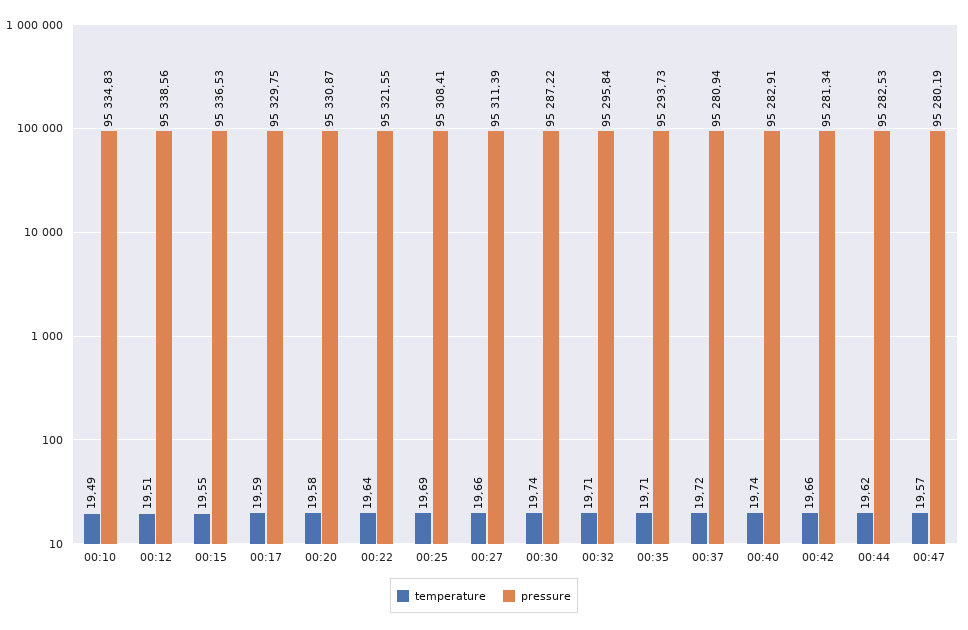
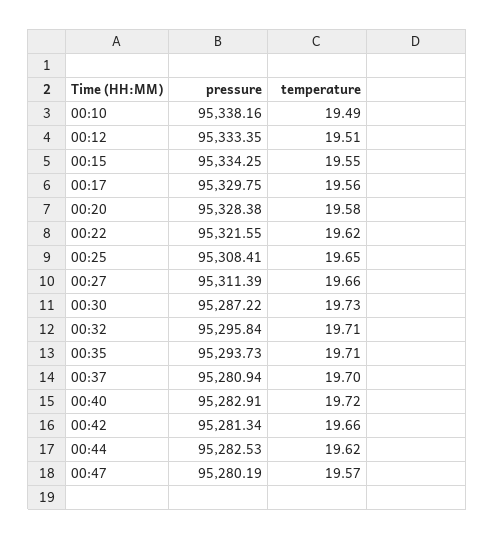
  {
    "temperature": {
      "00:10": 19.49,
      "00:12": 19.51,
      "00:15": 19.55,
-     "00:17": 19.59,
+     "00:17": 19.56,
      "00:20": 19.58,
-     "00:22": 19.64,
+     "00:22": 19.62,
-     "00:25": 19.69,
+     "00:25": 19.65,
      "00:27": 19.66,
-     "00:30": 19.74,
+     "00:30": 19.73,
      "00:32": 19.71,
      "00:35": 19.71,
-     "00:37": 19.72,
+     "00:37": 19.7,
-     "00:40": 19.74,
+     "00:40": 19.72,
      "00:42": 19.66,
      "00:44": 19.62,
      "00:47": 19.57
    },
    "pressure": {
-     "00:10": 95334.83,
+     "00:10": 95338.16,
-     "00:12": 95338.56,
+     "00:12": 95333.35,
-     "00:15": 95336.53,
+     "00:15": 95334.25,
      "00:17": 95329.75,
-     "00:20": 95330.87,
+     "00:20": 95328.38,
      "00:22": 95321.55,
      "00:25": 95308.41,
      "00:27": 95311.39,
      "00:30": 95287.22,
      "00:32": 95295.84,
      "00:35": 95293.73,
      "00:37": 95280.94,
      "00:40": 95282.91,
      "00:42": 95281.34,
      "00:44": 95282.53,
      "00:47": 95280.19
    }
  }

